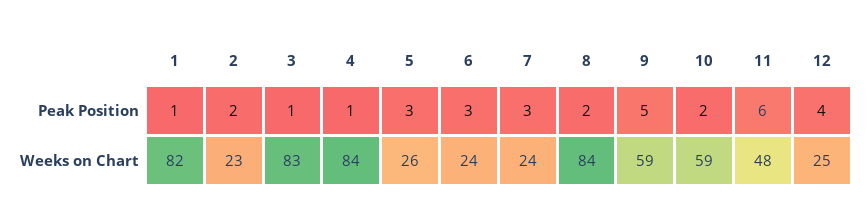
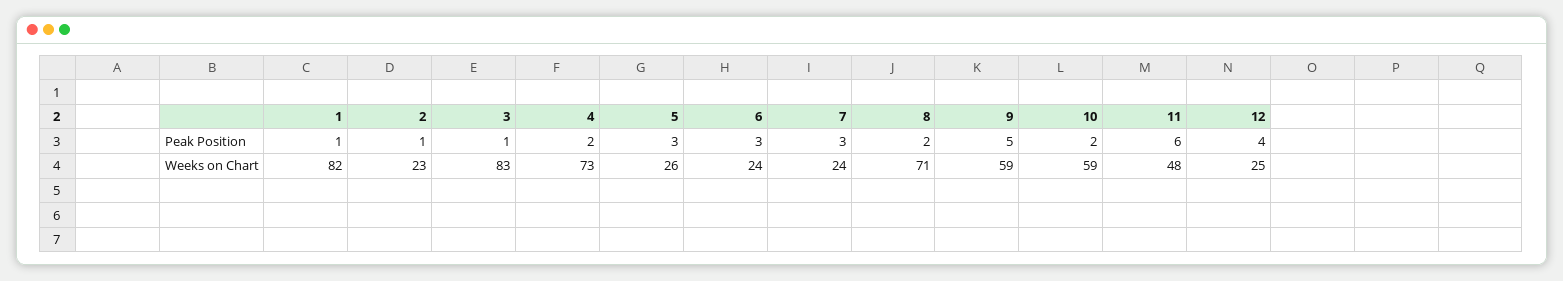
  {
    "1": {
      "Peak Position": 1,
      "Weeks on Chart": 82
    },
    "2": {
-     "Peak Position": 2,
+     "Peak Position": 1,
      "Weeks on Chart": 23
    },
    "3": {
      "Peak Position": 1,
      "Weeks on Chart": 83
    },
    "4": {
-     "Peak Position": 1,
+     "Peak Position": 2,
-     "Weeks on Chart": 84
+     "Weeks on Chart": 73
    },
    "5": {
      "Peak Position": 3,
      "Weeks on Chart": 26
    },
    "6": {
      "Peak Position": 3,
      "Weeks on Chart": 24
    },
    "7": {
      "Peak Position": 3,
      "Weeks on Chart": 24
    },
    "8": {
      "Peak Position": 2,
-     "Weeks on Chart": 84
+     "Weeks on Chart": 71
    },
    "9": {
      "Peak Position": 5,
      "Weeks on Chart": 59
    },
    "10": {
      "Peak Position": 2,
      "Weeks on Chart": 59
    },
    "11": {
      "Peak Position": 6,
      "Weeks on Chart": 48
    },
    "12": {
      "Peak Position": 4,
      "Weeks on Chart": 25
    }
  }

